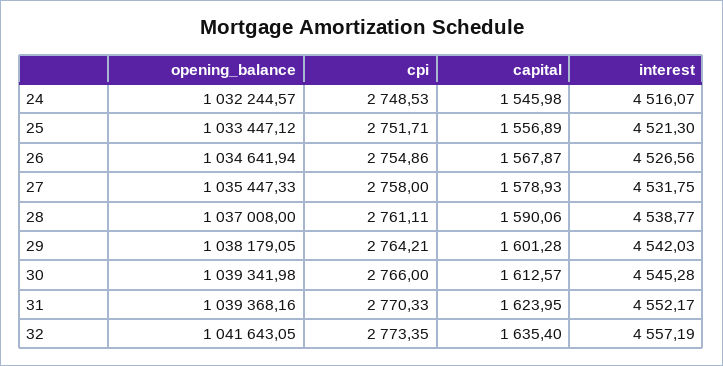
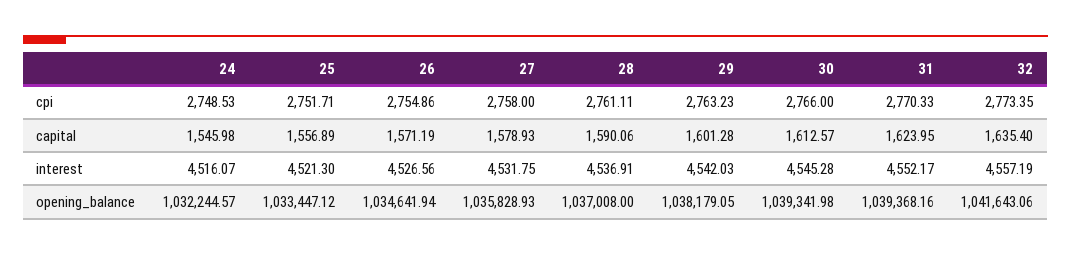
  {
    "opening_balance": {
      "24": 1032244.57,
      "25": 1033447.12,
      "26": 1034641.94,
-     "27": 1035447.33,
+     "27": 1035828.93,
      "28": 1037008,
      "29": 1038179.05,
      "30": 1039341.98,
      "31": 1039368.16,
-     "32": 1041643.05
+     "32": 1041643.06
    },
    "cpi": {
      "24": 2748.53,
      "25": 2751.71,
      "26": 2754.86,
      "27": 2758,
      "28": 2761.11,
-     "29": 2764.21,
+     "29": 2763.23,
      "30": 2766,
      "31": 2770.33,
      "32": 2773.35
    },
    "capital": {
      "24": 1545.98,
      "25": 1556.89,
-     "26": 1567.87,
+     "26": 1571.19,
      "27": 1578.93,
      "28": 1590.06,
      "29": 1601.28,
      "30": 1612.57,
      "31": 1623.95,
      "32": 1635.4
    },
    "interest": {
      "24": 4516.07,
      "25": 4521.3,
      "26": 4526.56,
      "27": 4531.75,
-     "28": 4538.77,
+     "28": 4536.91,
      "29": 4542.03,
      "30": 4545.28,
      "31": 4552.17,
      "32": 4557.19
    }
  }

